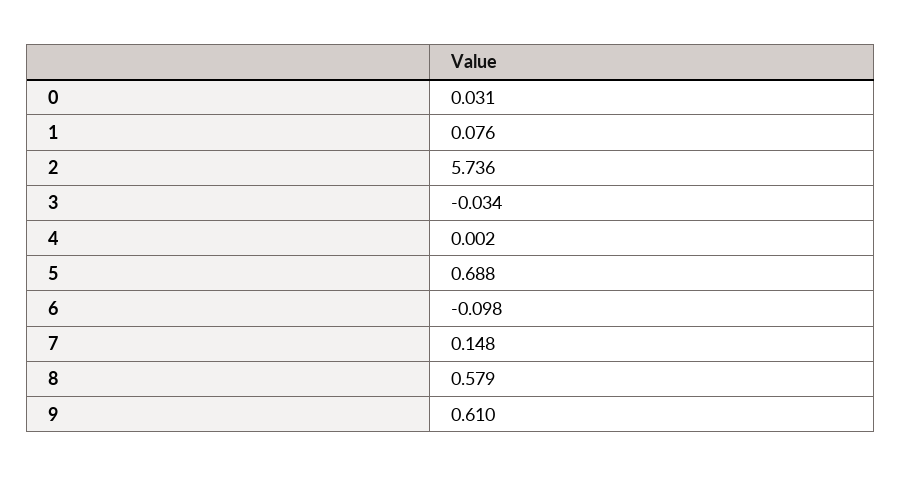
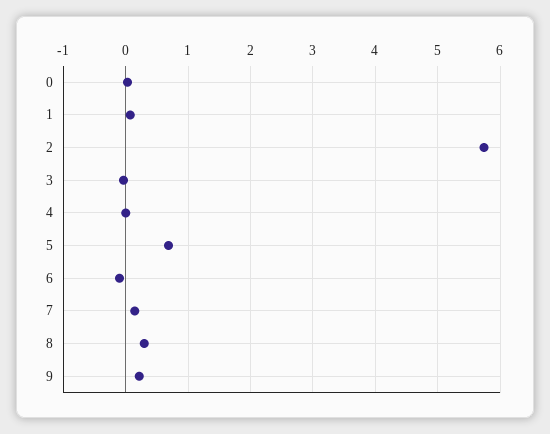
  {
    "0": 0.031,
    "1": 0.076,
    "2": 5.736,
    "3": -0.034,
    "4": 0.002,
    "5": 0.688,
    "6": -0.098,
    "7": 0.148,
-   "8": 0.579,
+   "8": 0.3,
-   "9": 0.61
+   "9": 0.2
  }

